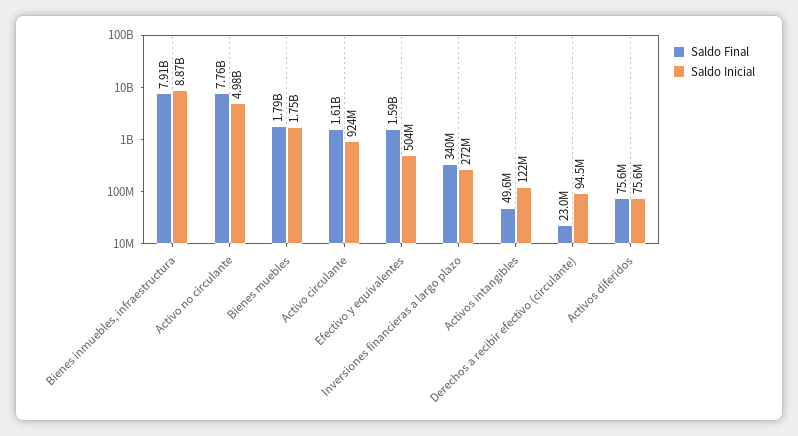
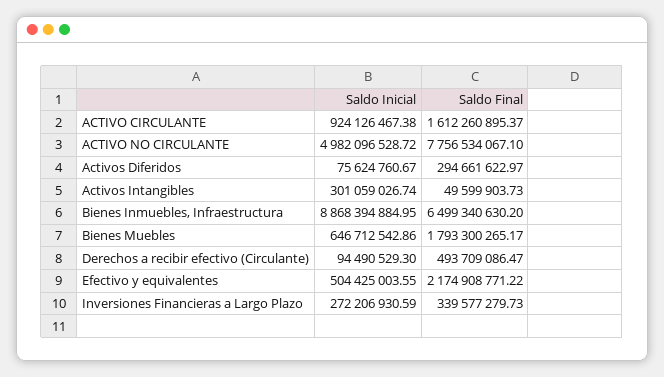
  {
    "Saldo Final": {
-     "Bienes inmuebles, infraestructura": 7910000000,
+     "Bienes inmuebles, infraestructura": 6499340630.2,
      "Activo no circulante": 7756534067.1,
      "Bienes muebles": 1793300265.17,
      "Activo circulante": 1612260895.37,
-     "Efectivo y equivalentes": 1590000000,
+     "Efectivo y equivalentes": 2174908771.22,
      "Inversiones financieras a largo plazo": 339577279.73,
      "Activos intangibles": 49599903.73,
-     "Derechos a recibir efectivo (circulante)": 23000000,
+     "Derechos a recibir efectivo (circulante)": 493709086.47,
-     "Activos diferidos": 75600000
+     "Activos diferidos": 294661622.97
    },
    "Saldo Inicial": {
      "Bienes inmuebles, infraestructura": 8868394884.95,
      "Activo no circulante": 4982096528.72,
-     "Bienes muebles": 1750000000,
+     "Bienes muebles": 646712542.86,
      "Activo circulante": 924126467.38,
      "Efectivo y equivalentes": 504425003.55,
      "Inversiones financieras a largo plazo": 272206930.59,
-     "Activos intangibles": 122000000,
+     "Activos intangibles": 301059026.74,
      "Derechos a recibir efectivo (circulante)": 94490529.3,
      "Activos diferidos": 75624760.67
    }
  }

